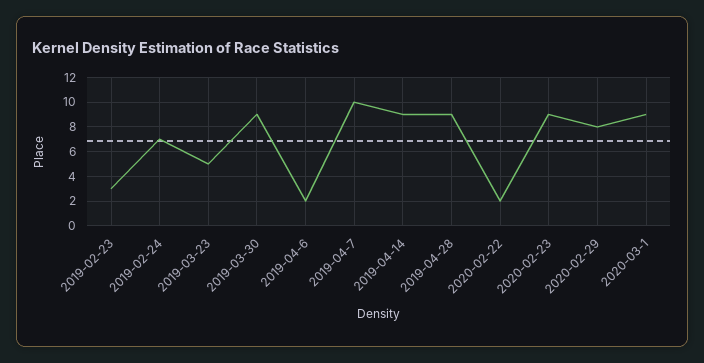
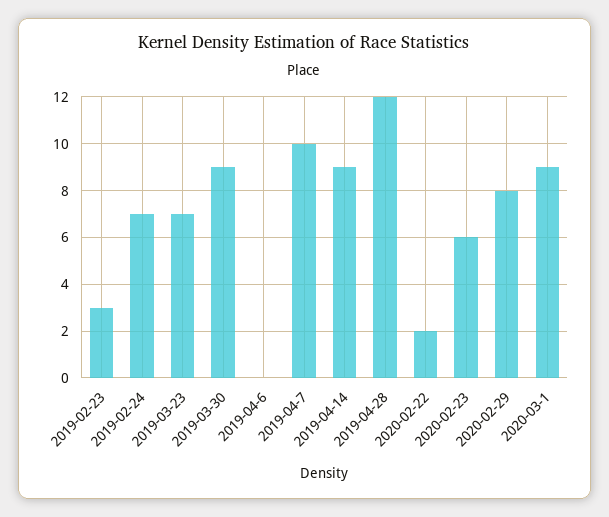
  {
    "2019-02-23": 3,
    "2019-02-24": 7,
-   "2019-03-23": 5,
+   "2019-03-23": 7,
    "2019-03-30": 9,
-   "2019-04-6": 2,
+   "2019-04-6": 0,
    "2019-04-7": 10,
    "2019-04-14": 9,
-   "2019-04-28": 9,
+   "2019-04-28": 12,
    "2020-02-22": 2,
-   "2020-02-23": 9,
+   "2020-02-23": 6,
    "2020-02-29": 8,
    "2020-03-1": 9
  }

